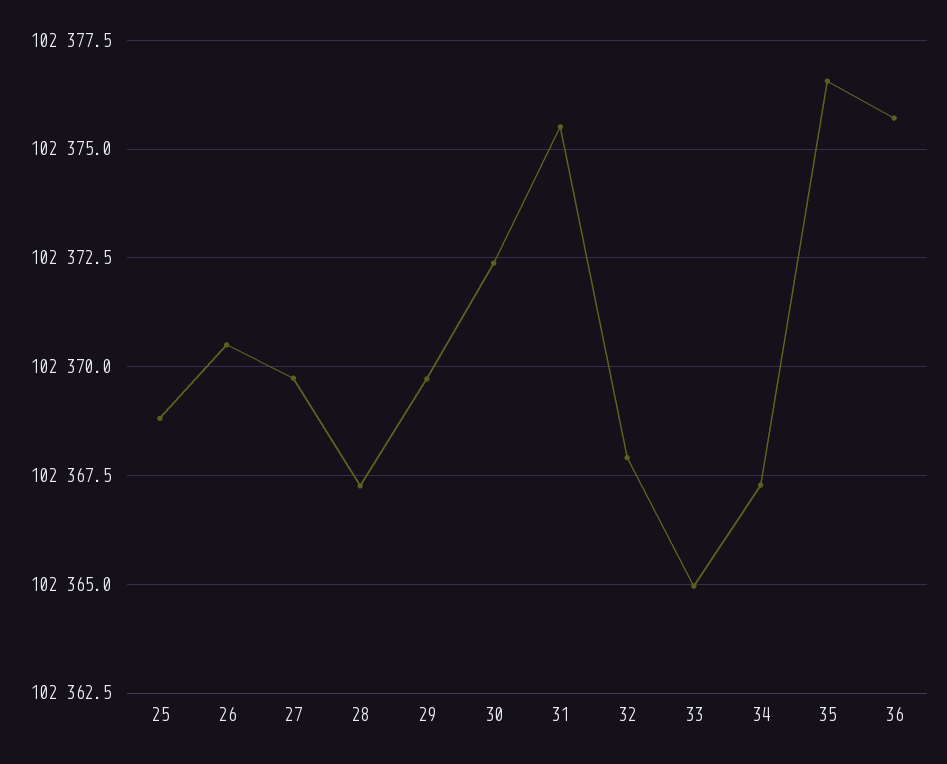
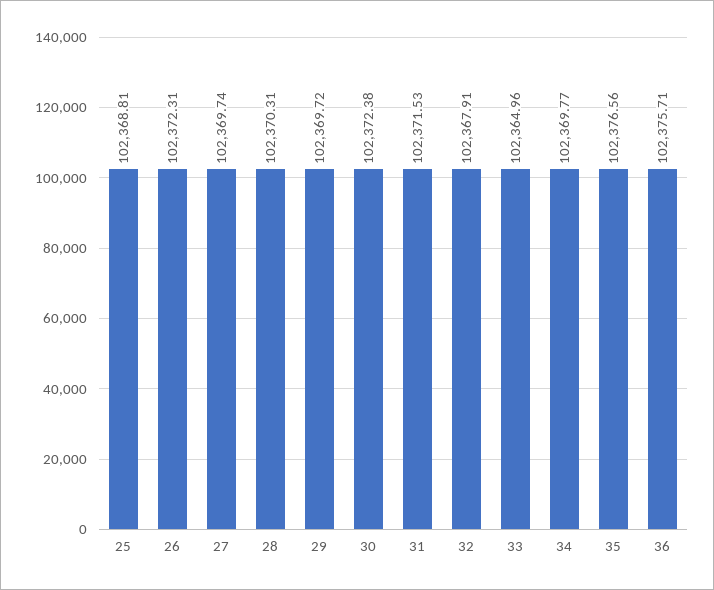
  {
    "25": 102368.81,
-   "26": 102370.5,
+   "26": 102372.31,
    "27": 102369.74,
-   "28": 102367.25,
+   "28": 102370.31,
    "29": 102369.72,
    "30": 102372.38,
-   "31": 102375.5,
+   "31": 102371.53,
    "32": 102367.91,
    "33": 102364.96,
-   "34": 102367.25,
+   "34": 102369.77,
    "35": 102376.56,
    "36": 102375.71
  }

